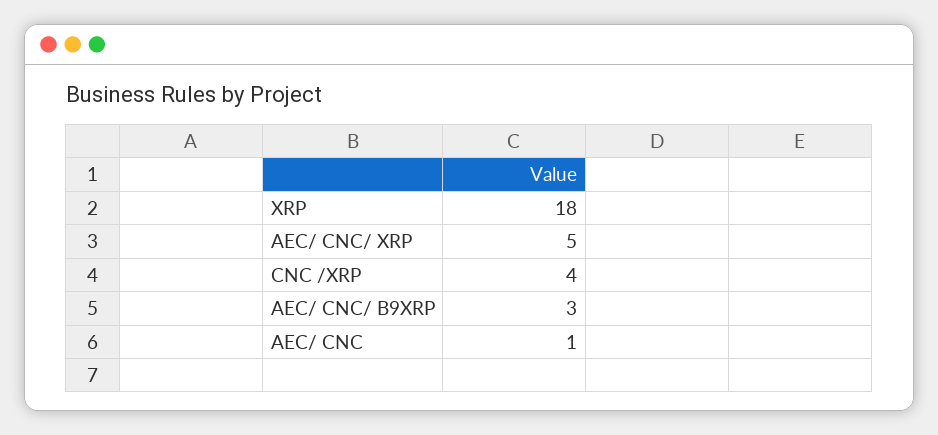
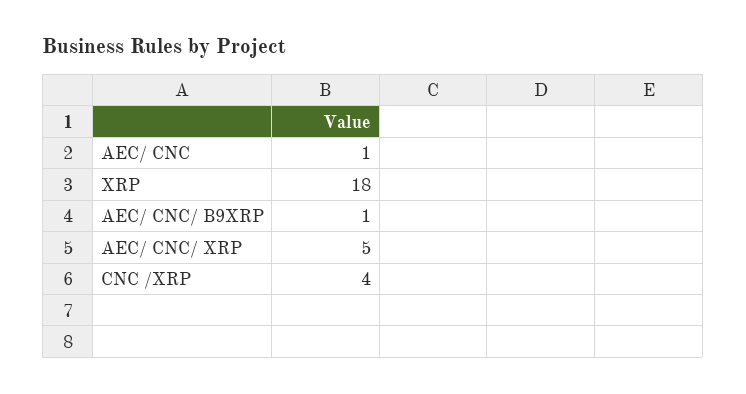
  {
    "XRP": 18,
    "AEC/ CNC/ XRP": 5,
    "CNC /XRP": 4,
-   "AEC/ CNC/ B9XRP": 3,
+   "AEC/ CNC/ B9XRP": 1,
    "AEC/ CNC": 1
  }

